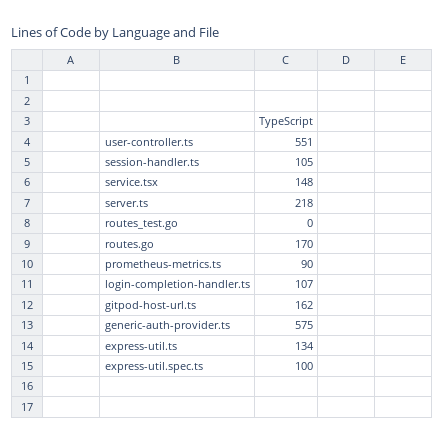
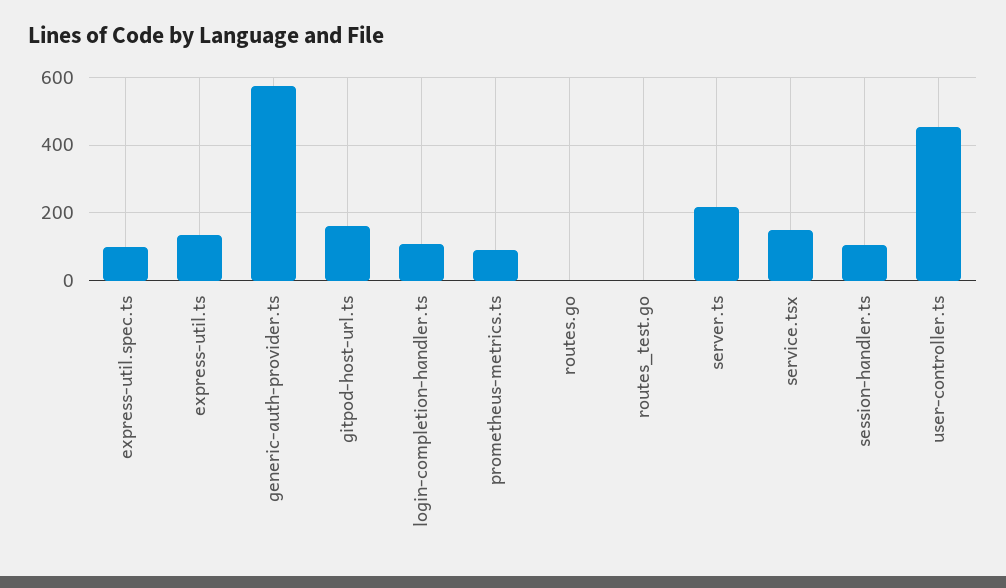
  {
-   "user-controller.ts": 551,
+   "user-controller.ts": 460,
    "session-handler.ts": 105,
    "service.tsx": 148,
    "server.ts": 218,
    "routes_test.go": 0,
-   "routes.go": 170,
+   "routes.go": 0,
    "prometheus-metrics.ts": 90,
    "login-completion-handler.ts": 107,
    "gitpod-host-url.ts": 162,
    "generic-auth-provider.ts": 575,
    "express-util.ts": 134,
    "express-util.spec.ts": 100
  }

